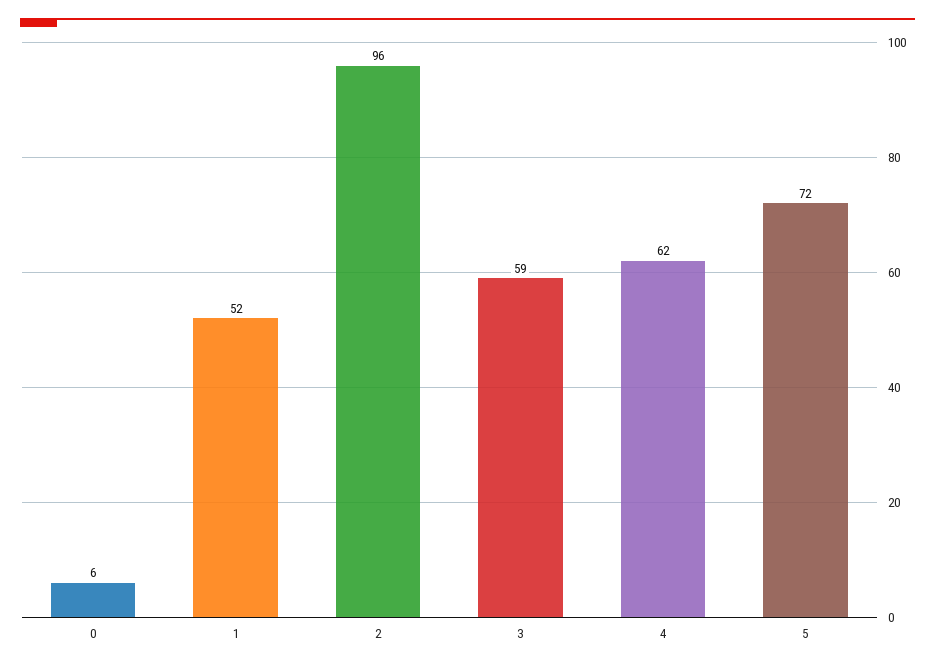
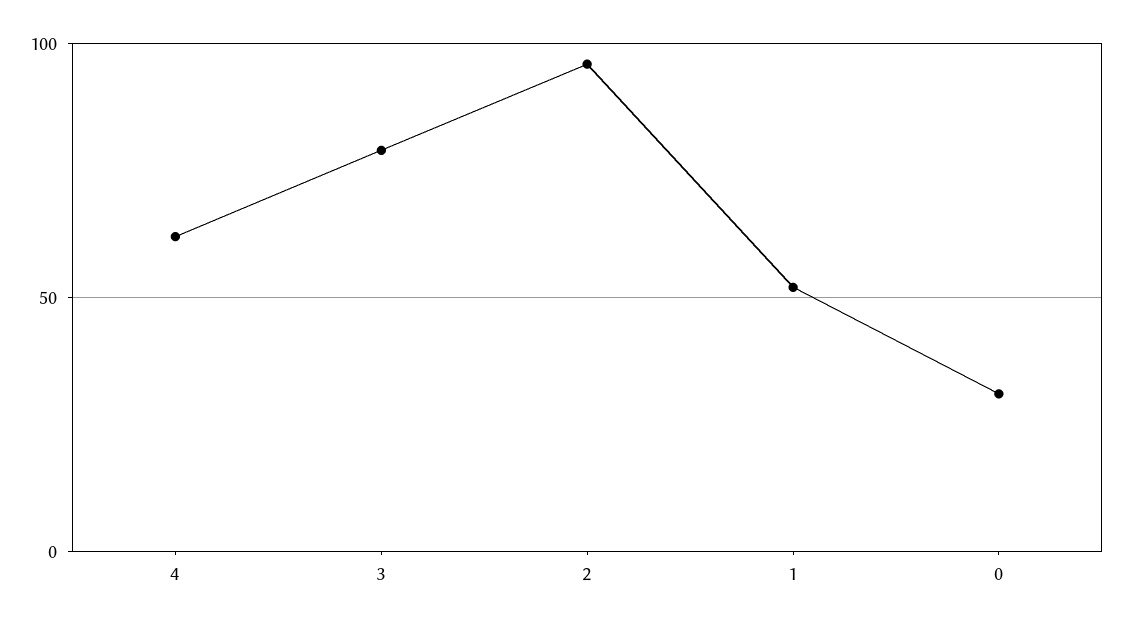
  {
-   "0": 6,
+   "0": 30,
    "1": 52,
    "2": 96,
-   "3": 59,
+   "3": 80,
-   "4": 62,
+   "4": 62
-   "5": 72
  }

